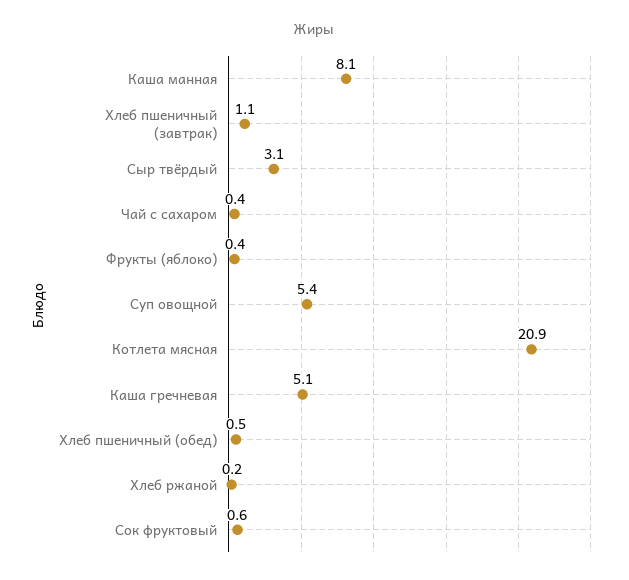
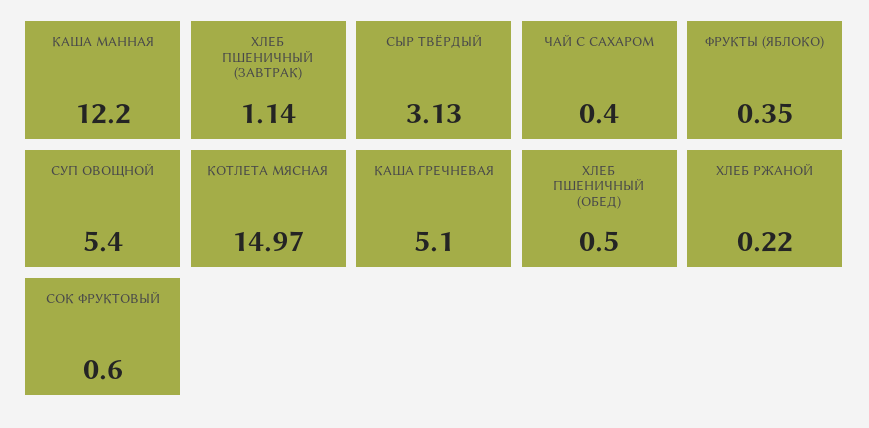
  {
-   "Каша манная": 8.1,
+   "Каша манная": 12.2,
    "Хлеб пшеничный (завтрак)": 1.14,
    "Сыр твёрдый": 3.13,
    "Чай с сахаром": 0.4,
    "Фрукты (яблоко)": 0.35,
    "Суп овощной": 5.4,
-   "Котлета мясная": 20.9,
+   "Котлета мясная": 14.97,
    "Каша гречневая": 5.1,
    "Хлеб пшеничный (обед)": 0.5,
    "Хлеб ржаной": 0.22,
    "Сок фруктовый": 0.6
  }

